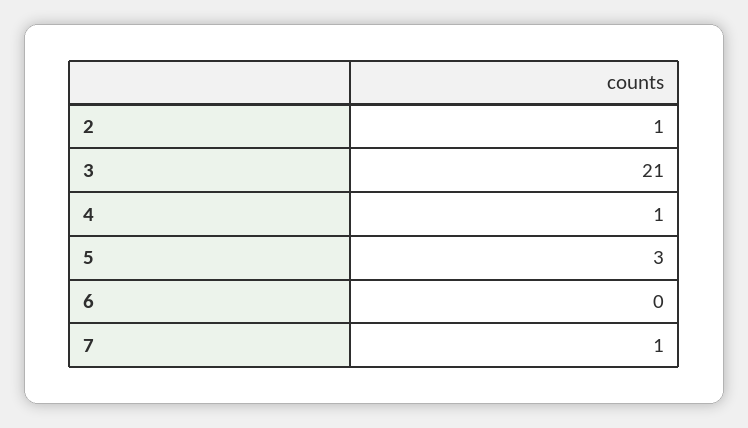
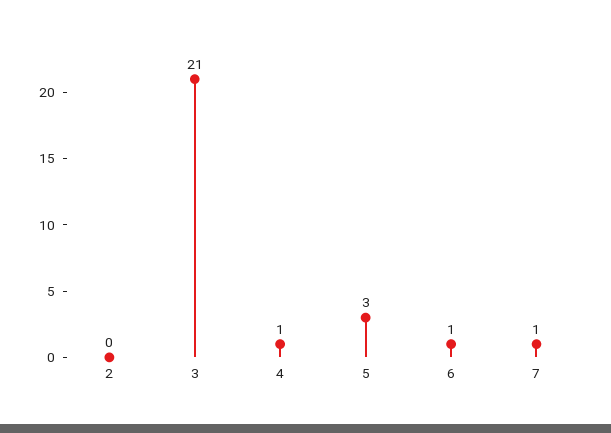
  {
-   "2": 1,
+   "2": 0,
    "3": 21,
    "4": 1,
    "5": 3,
-   "6": 0,
+   "6": 1,
    "7": 1
  }

